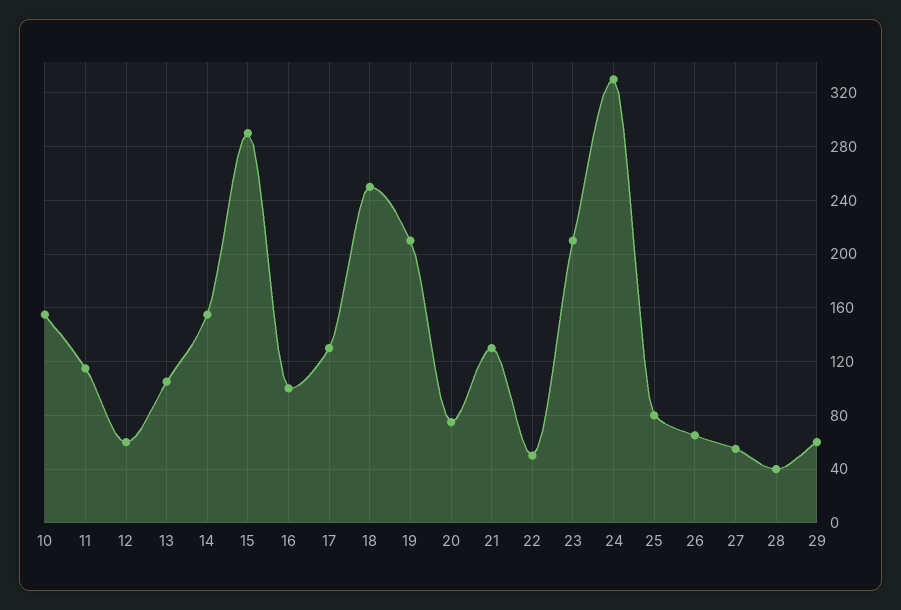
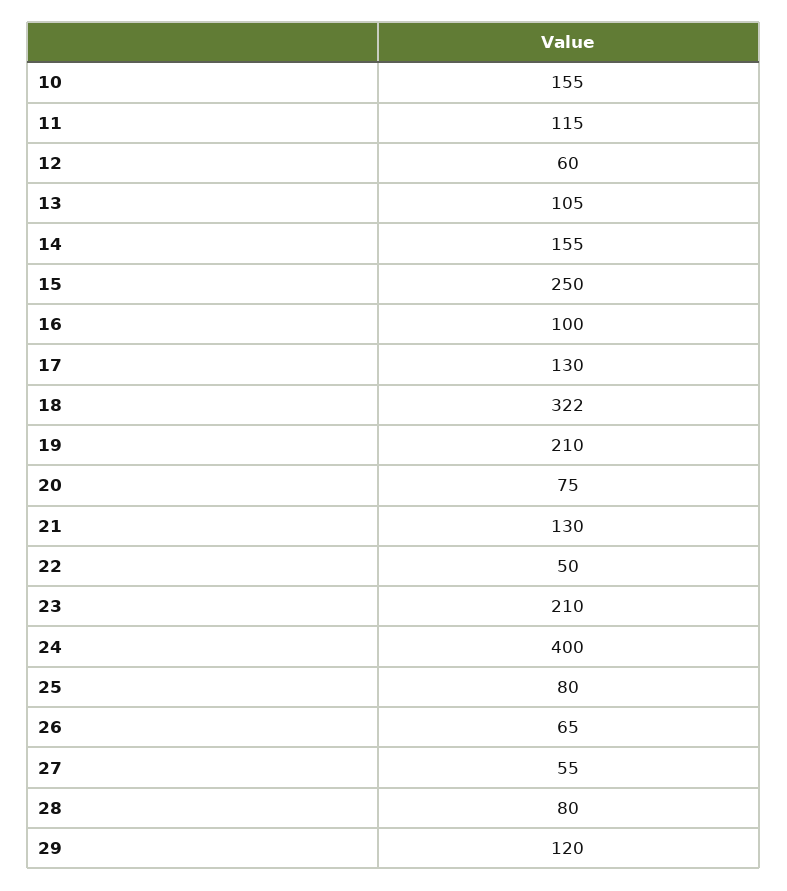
  {
    "10": 155,
    "11": 115,
    "12": 60,
    "13": 105,
    "14": 155,
-   "15": 290,
+   "15": 250,
    "16": 100,
    "17": 130,
-   "18": 250,
+   "18": 322,
    "19": 210,
    "20": 75,
    "21": 130,
    "22": 50,
    "23": 210,
-   "24": 330,
+   "24": 400,
    "25": 80,
    "26": 65,
    "27": 55,
-   "28": 40,
+   "28": 80,
-   "29": 60
+   "29": 120
  }

